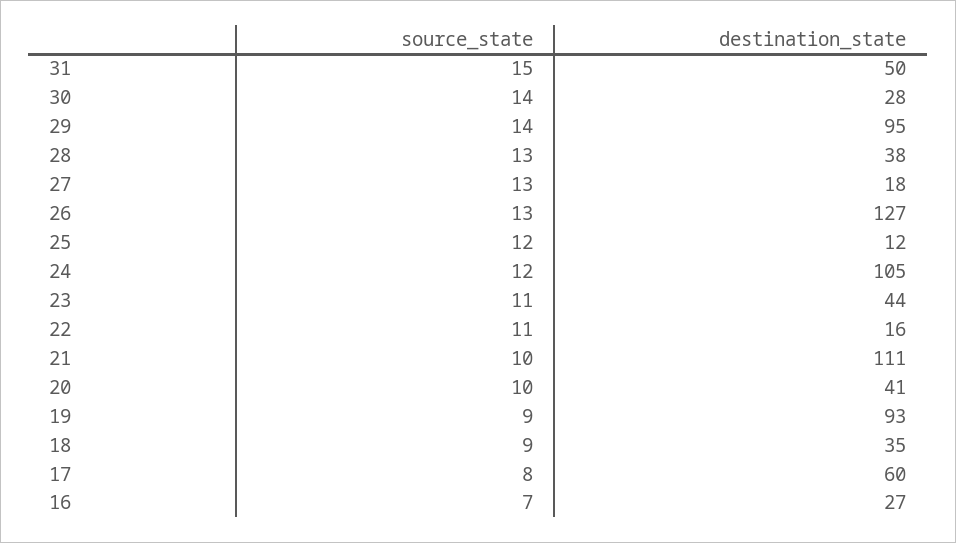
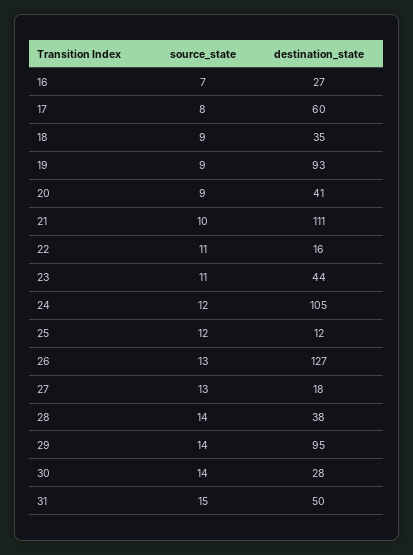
  {
    "source_state": {
      "31": 15,
      "30": 14,
      "29": 14,
-     "28": 13,
+     "28": 14,
      "27": 13,
      "26": 13,
      "25": 12,
      "24": 12,
      "23": 11,
      "22": 11,
      "21": 10,
-     "20": 10,
+     "20": 9,
      "19": 9,
      "18": 9,
      "17": 8,
      "16": 7
    },
    "destination_state": {
      "31": 50,
      "30": 28,
      "29": 95,
      "28": 38,
      "27": 18,
      "26": 127,
      "25": 12,
      "24": 105,
      "23": 44,
      "22": 16,
      "21": 111,
      "20": 41,
      "19": 93,
      "18": 35,
      "17": 60,
      "16": 27
    }
  }

